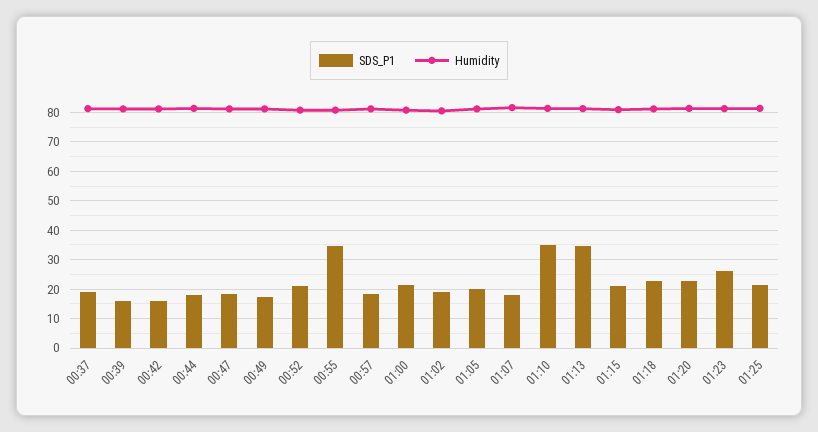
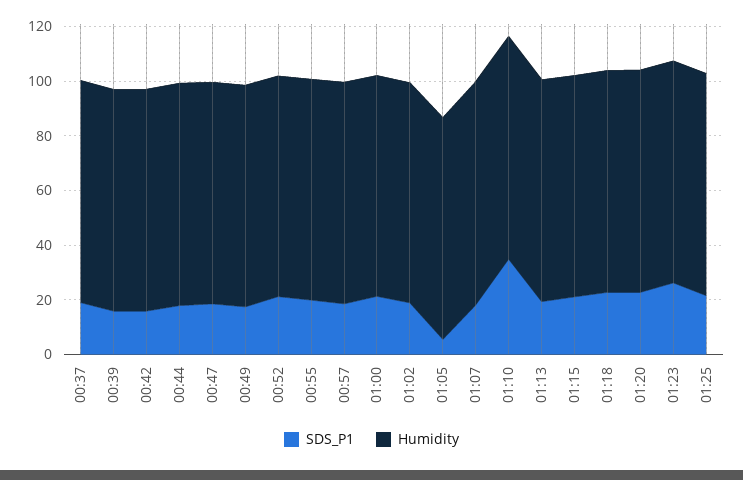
  {
    "SDS_P1": {
      "00:37": 20,
      "00:39": 15,
      "00:42": 15,
      "00:44": 17.5,
      "00:47": 17.5,
      "00:49": 17.5,
      "00:52": 20,
-     "00:55": 35,
+     "00:55": 20,
      "00:57": 17.5,
      "01:00": 22.5,
      "01:02": 20,
-     "01:05": 20,
+     "01:05": 5,
      "01:07": 17.5,
      "01:10": 35,
-     "01:13": 35,
+     "01:13": 20,
      "01:15": 20,
      "01:18": 22.5,
      "01:20": 22.5,
      "01:23": 25,
      "01:25": 22.5
    },
    "Humidity": {
      "00:37": 82.5,
      "00:39": 80,
      "00:42": 80,
      "00:44": 82.5,
      "00:47": 80,
      "00:49": 80,
      "00:52": 80,
      "00:55": 80,
      "00:57": 80,
      "01:00": 80,
      "01:02": 80,
      "01:05": 80,
      "01:07": 82.5,
      "01:10": 82.5,
      "01:13": 82.5,
      "01:15": 80,
      "01:18": 80,
      "01:20": 82.5,
      "01:23": 82.5,
      "01:25": 82.5
    }
  }

